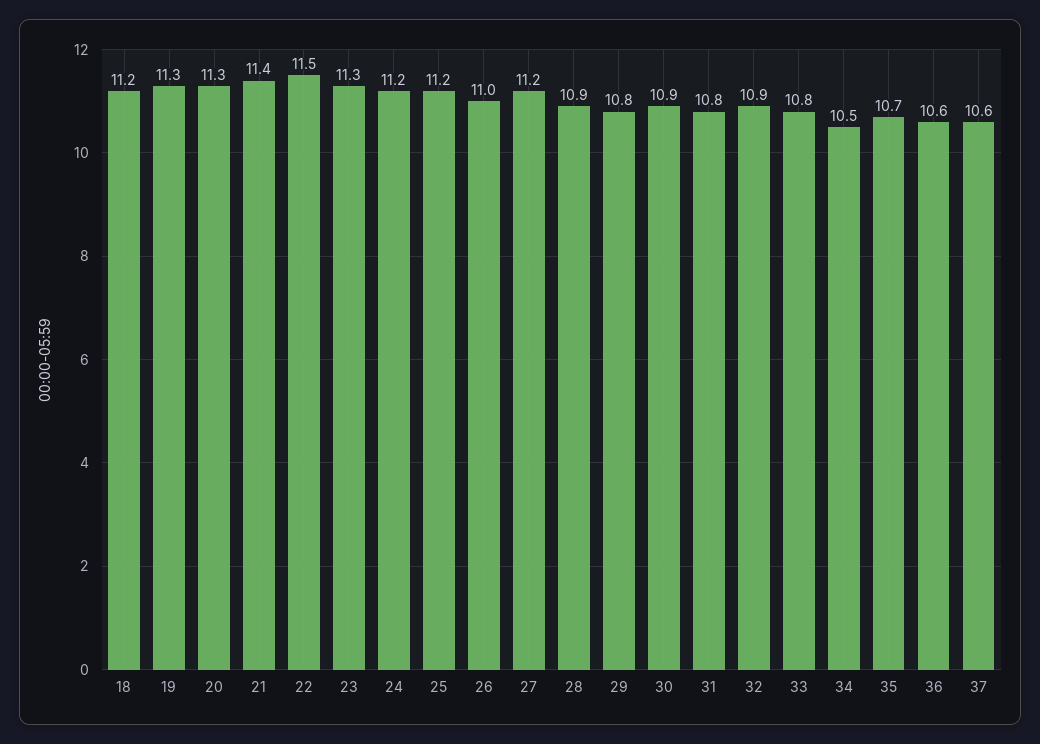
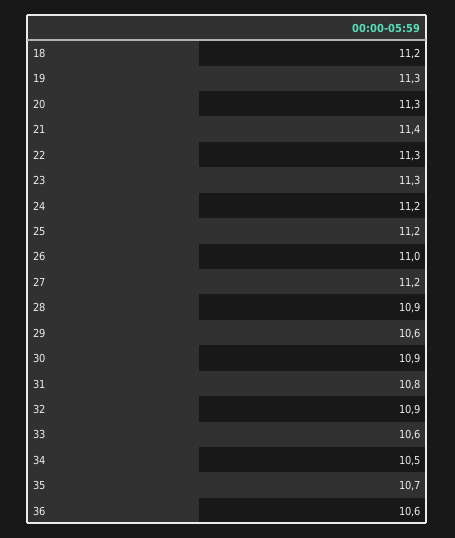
  {
    "18": 11.2,
    "19": 11.3,
    "20": 11.3,
    "21": 11.4,
-   "22": 11.5,
+   "22": 11.3,
    "23": 11.3,
    "24": 11.2,
    "25": 11.2,
    "26": 11,
    "27": 11.2,
    "28": 10.9,
-   "29": 10.8,
+   "29": 10.6,
    "30": 10.9,
    "31": 10.8,
    "32": 10.9,
-   "33": 10.8,
+   "33": 10.6,
    "34": 10.5,
    "35": 10.7,
-   "36": 10.6,
+   "36": 10.6
-   "37": 10.6
  }

